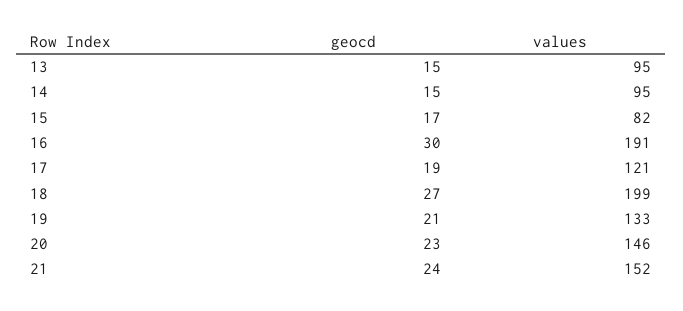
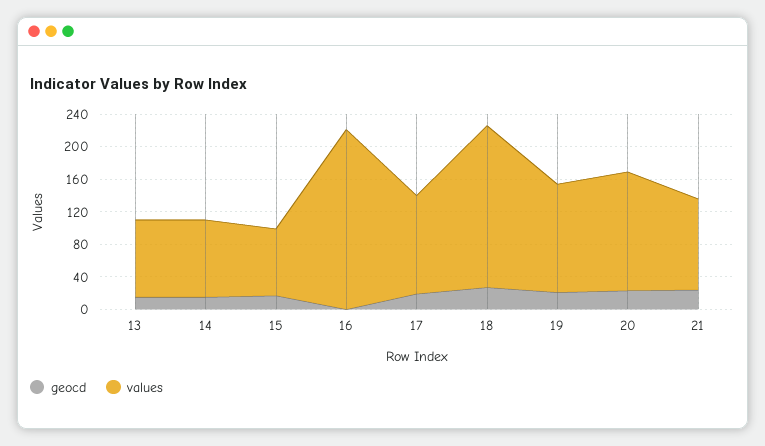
  {
    "geocd": {
      "13": 15,
      "14": 15,
      "15": 17,
-     "16": 30,
+     "16": 0,
      "17": 19,
      "18": 27,
      "19": 21,
      "20": 23,
      "21": 24
    },
    "values": {
      "13": 95,
      "14": 95,
      "15": 82,
-     "16": 191,
+     "16": 220,
      "17": 121,
      "18": 199,
      "19": 133,
      "20": 146,
-     "21": 152
+     "21": 110
    }
  }

